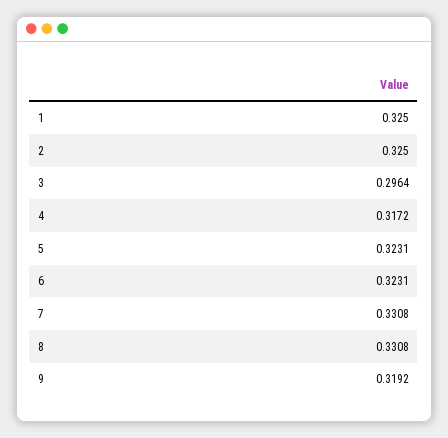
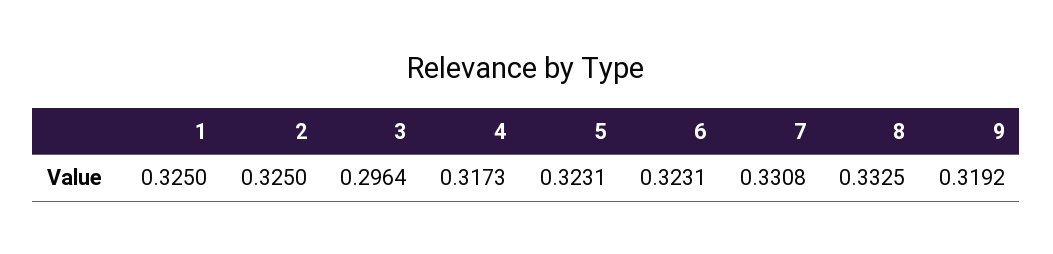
  {
    "1": 0.325,
    "2": 0.325,
    "3": 0.2964,
-   "4": 0.3172,
+   "4": 0.3173,
    "5": 0.3231,
    "6": 0.3231,
    "7": 0.3308,
-   "8": 0.3308,
+   "8": 0.3325,
    "9": 0.3192
  }

